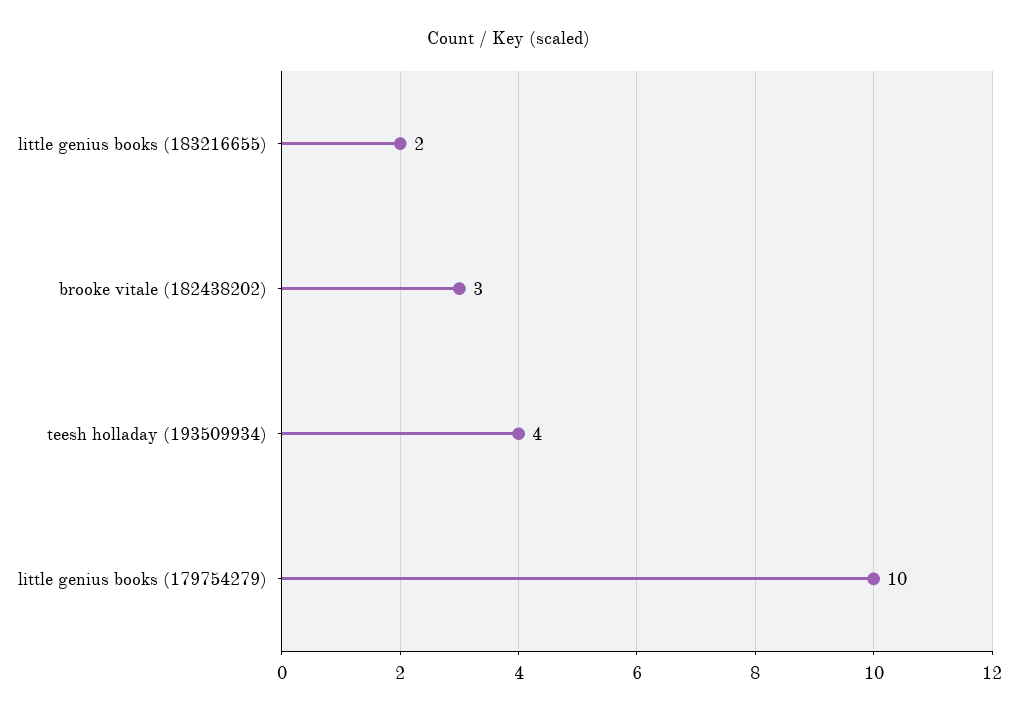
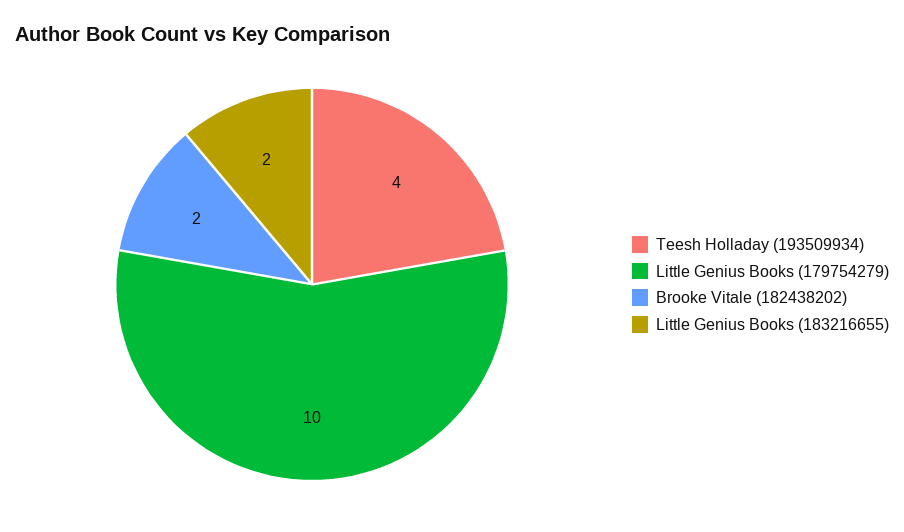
  {
    "little genius books (183216655)": 2,
-   "brooke vitale (182438202)": 3,
+   "brooke vitale (182438202)": 2,
    "teesh holladay (193509934)": 4,
    "little genius books (179754279)": 10
  }

